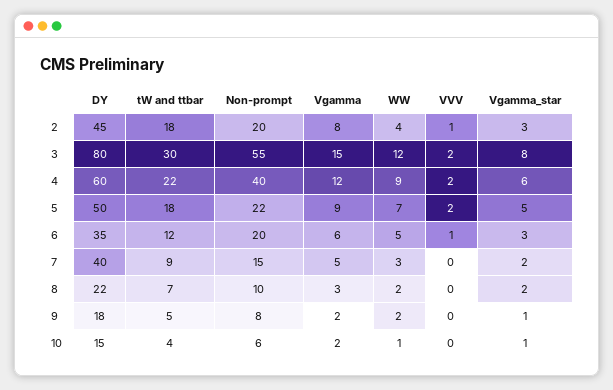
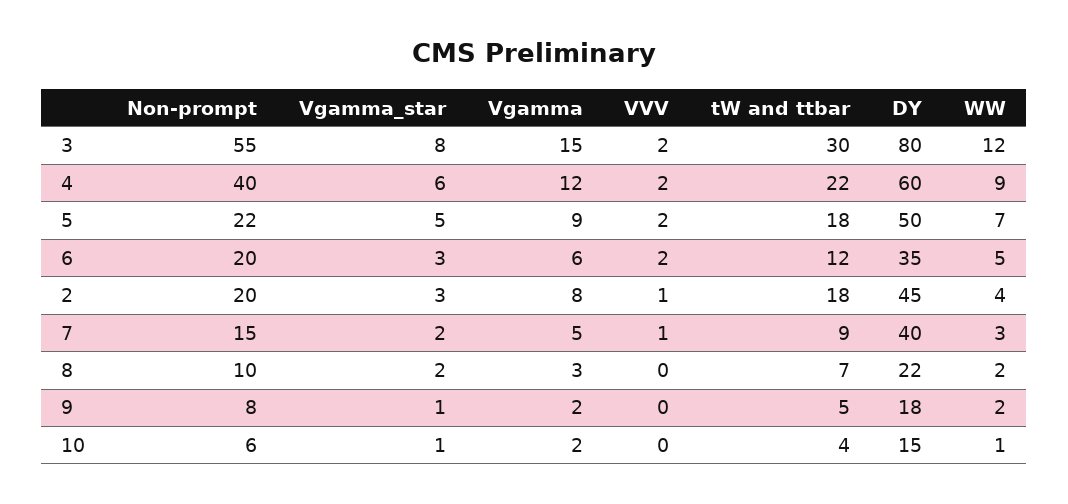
  {
    "DY": {
      "2": 45,
      "3": 80,
      "4": 60,
      "5": 50,
      "6": 35,
      "7": 40,
      "8": 22,
      "9": 18,
      "10": 15
    },
    "tW and ttbar": {
      "2": 18,
      "3": 30,
      "4": 22,
      "5": 18,
      "6": 12,
      "7": 9,
      "8": 7,
      "9": 5,
      "10": 4
    },
    "Non-prompt": {
      "2": 20,
      "3": 55,
      "4": 40,
      "5": 22,
      "6": 20,
      "7": 15,
      "8": 10,
      "9": 8,
      "10": 6
    },
    "Vgamma": {
      "2": 8,
      "3": 15,
      "4": 12,
      "5": 9,
      "6": 6,
      "7": 5,
      "8": 3,
      "9": 2,
      "10": 2
    },
    "WW": {
      "2": 4,
      "3": 12,
      "4": 9,
      "5": 7,
      "6": 5,
      "7": 3,
      "8": 2,
      "9": 2,
      "10": 1
    },
    "VVV": {
      "2": 1,
      "3": 2,
      "4": 2,
      "5": 2,
-     "6": 1,
+     "6": 2,
-     "7": 0,
+     "7": 1,
      "8": 0,
      "9": 0,
      "10": 0
    },
    "Vgamma_star": {
      "2": 3,
      "3": 8,
      "4": 6,
      "5": 5,
      "6": 3,
      "7": 2,
      "8": 2,
      "9": 1,
      "10": 1
    }
  }

